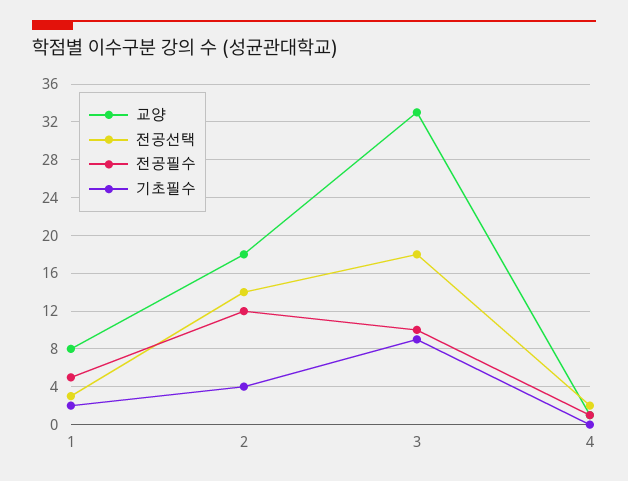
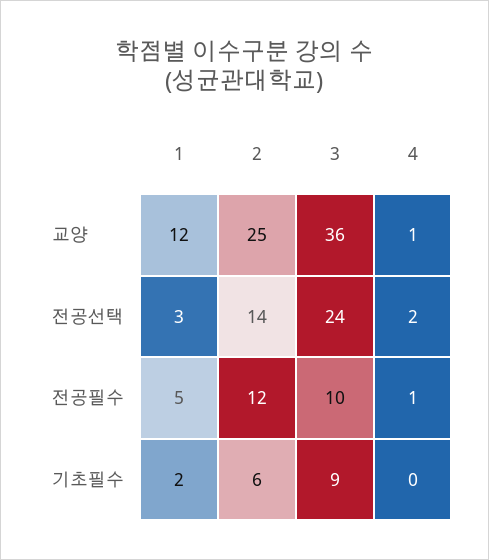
  {
    "교양": {
-     "1": 8,
+     "1": 12,
-     "2": 18,
+     "2": 25,
-     "3": 33,
+     "3": 36,
      "4": 1
    },
    "전공선택": {
      "1": 3,
      "2": 14,
-     "3": 18,
+     "3": 24,
      "4": 2
    },
    "전공필수": {
      "1": 5,
      "2": 12,
      "3": 10,
      "4": 1
    },
    "기초필수": {
      "1": 2,
-     "2": 4,
+     "2": 6,
      "3": 9,
      "4": 0
    }
  }

